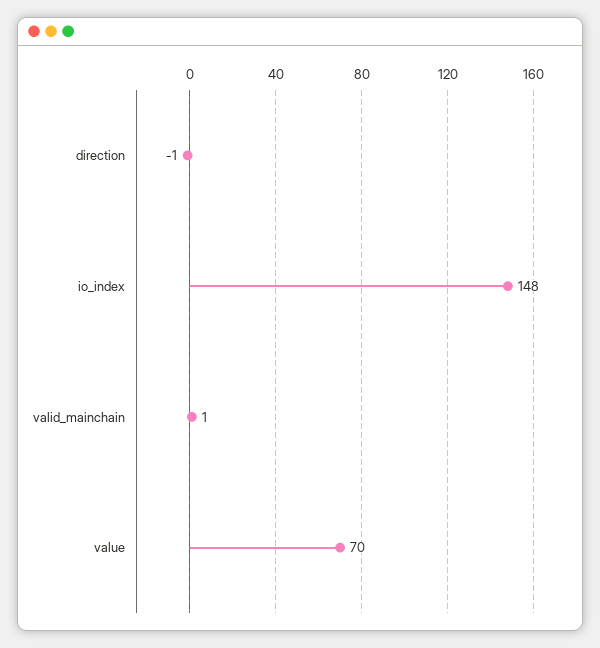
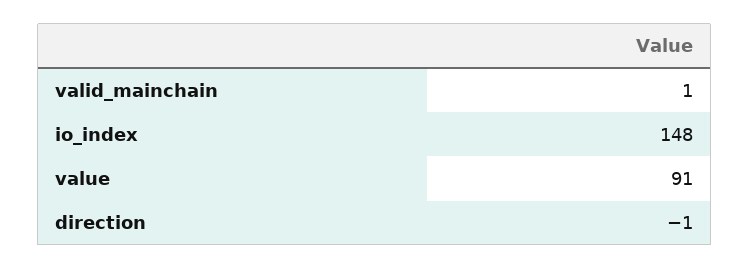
  {
    "direction": -1,
    "io_index": 148,
    "valid_mainchain": 1,
-   "value": 70
+   "value": 91
  }

